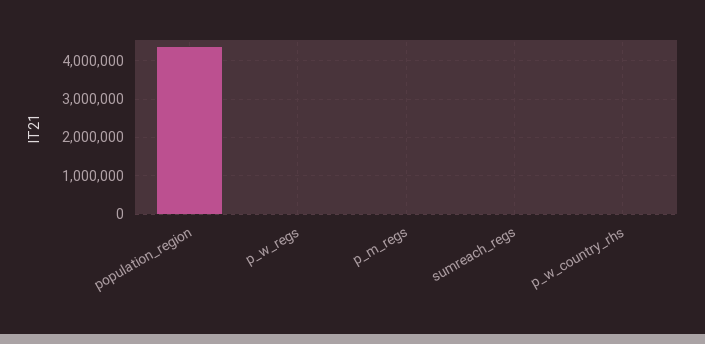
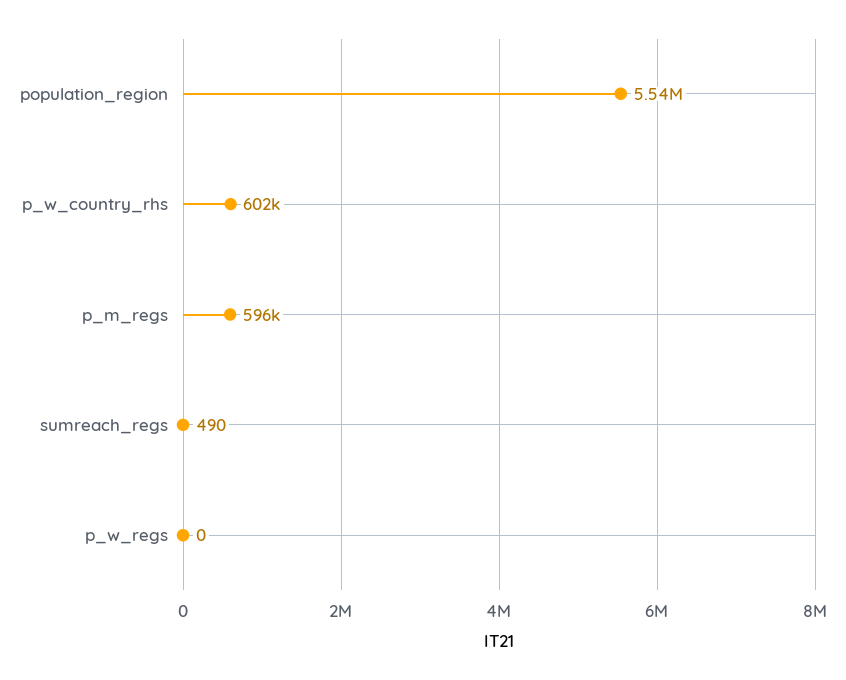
  {
-   "population_region": 4400000,
+   "population_region": 5540000,
    "p_w_regs": 0,
-   "p_m_regs": 0,
+   "p_m_regs": 596000,
    "sumreach_regs": 490,
-   "p_w_country_rhs": 0
+   "p_w_country_rhs": 602000
  }

